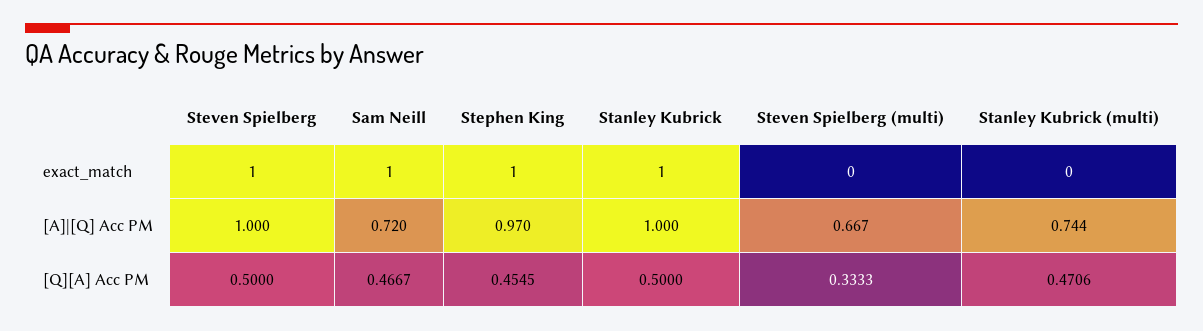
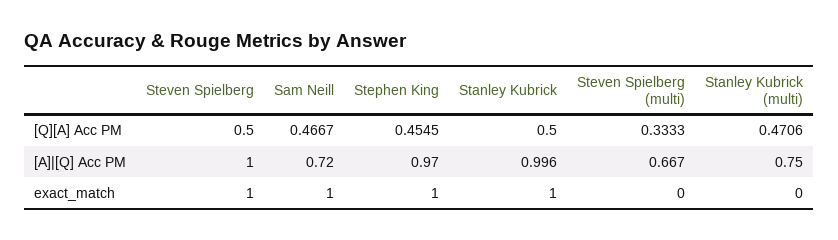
  {
    "Steven Spielberg": {
      "exact_match": 1,
      "[A]|[Q] Acc PM": 1,
      "[Q][A] Acc PM": 0.5
    },
    "Sam Neill": {
      "exact_match": 1,
      "[A]|[Q] Acc PM": 0.72,
      "[Q][A] Acc PM": 0.4667
    },
    "Stephen King": {
      "exact_match": 1,
      "[A]|[Q] Acc PM": 0.97,
      "[Q][A] Acc PM": 0.4545
    },
    "Stanley Kubrick": {
      "exact_match": 1,
-     "[A]|[Q] Acc PM": 1,
+     "[A]|[Q] Acc PM": 0.996,
      "[Q][A] Acc PM": 0.5
    },
    "Steven Spielberg (multi)": {
      "exact_match": 0,
      "[A]|[Q] Acc PM": 0.667,
      "[Q][A] Acc PM": 0.3333
    },
    "Stanley Kubrick (multi)": {
      "exact_match": 0,
-     "[A]|[Q] Acc PM": 0.744,
+     "[A]|[Q] Acc PM": 0.75,
      "[Q][A] Acc PM": 0.4706
    }
  }

